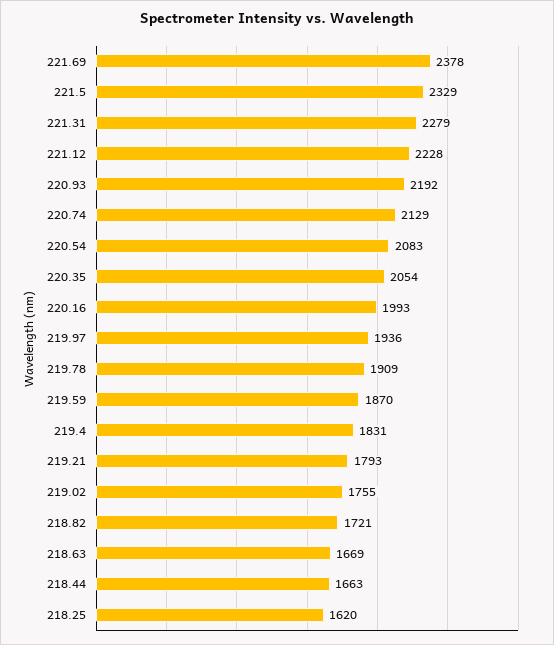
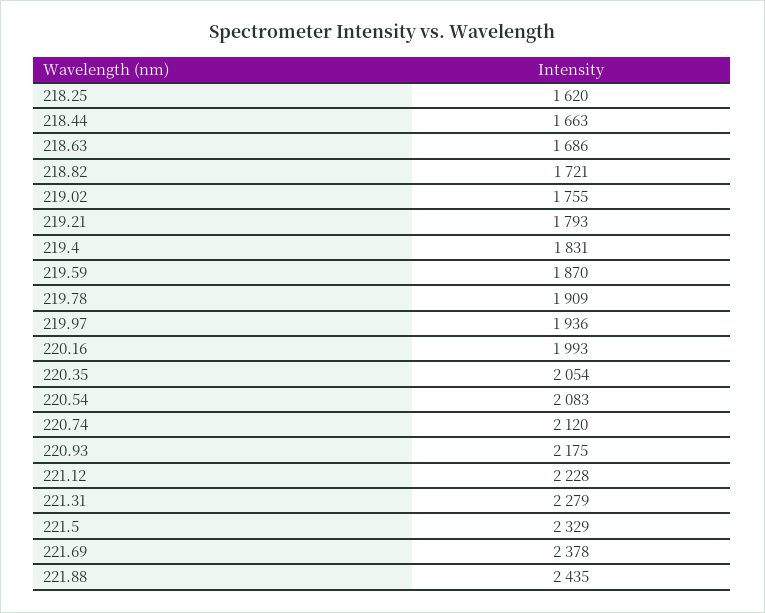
  {
    "221.69": 2378,
    "221.5": 2329,
    "221.31": 2279,
    "221.12": 2228,
-   "220.93": 2192,
+   "220.93": 2175,
-   "220.74": 2129,
+   "220.74": 2120,
    "220.54": 2083,
    "220.35": 2054,
    "220.16": 1993,
    "219.97": 1936,
    "219.78": 1909,
    "219.59": 1870,
    "219.4": 1831,
    "219.21": 1793,
    "219.02": 1755,
    "218.82": 1721,
-   "218.63": 1669,
+   "218.63": 1686,
    "218.44": 1663,
-   "218.25": 1620
+   "218.25": 1620,
+   "221.88": 2435
  }

